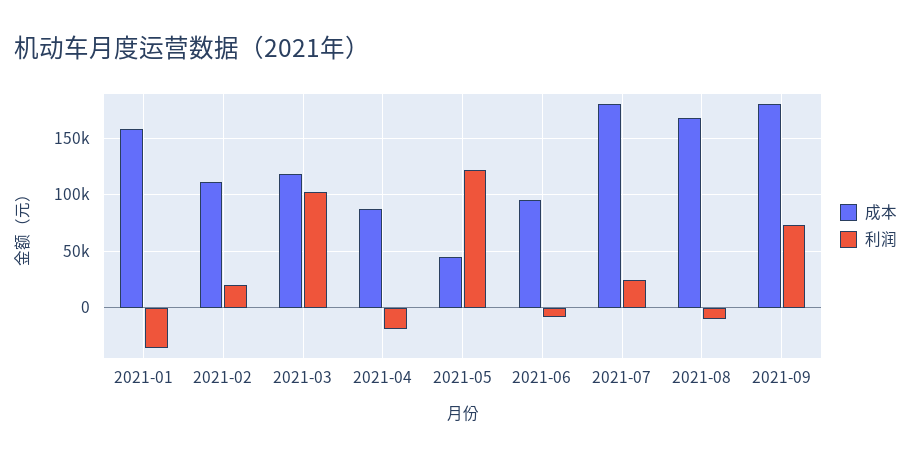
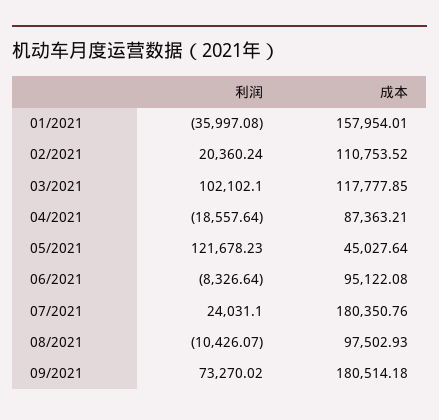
  {
    "成本": {
      "2021-01": 157954.01,
      "2021-02": 110753.52,
      "2021-03": 117777.85,
      "2021-04": 87363.21,
      "2021-05": 45027.64,
      "2021-06": 95122.08,
      "2021-07": 180350.76,
-     "2021-08": 170000,
+     "2021-08": 97502.93,
      "2021-09": 180514.18
    },
    "利润": {
      "2021-01": -35997.08,
      "2021-02": 20360.24,
      "2021-03": 102102.1,
      "2021-04": -18557.64,
      "2021-05": 121678.23,
      "2021-06": -8326.64,
      "2021-07": 24031.1,
      "2021-08": -10426.07,
      "2021-09": 73270.02
    }
  }

